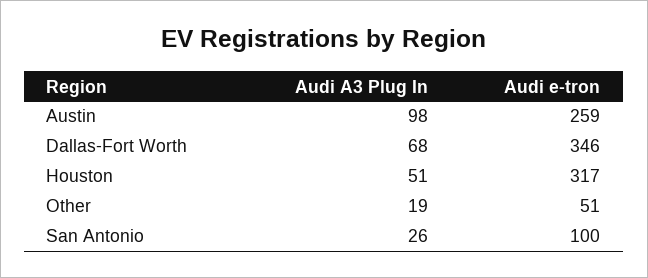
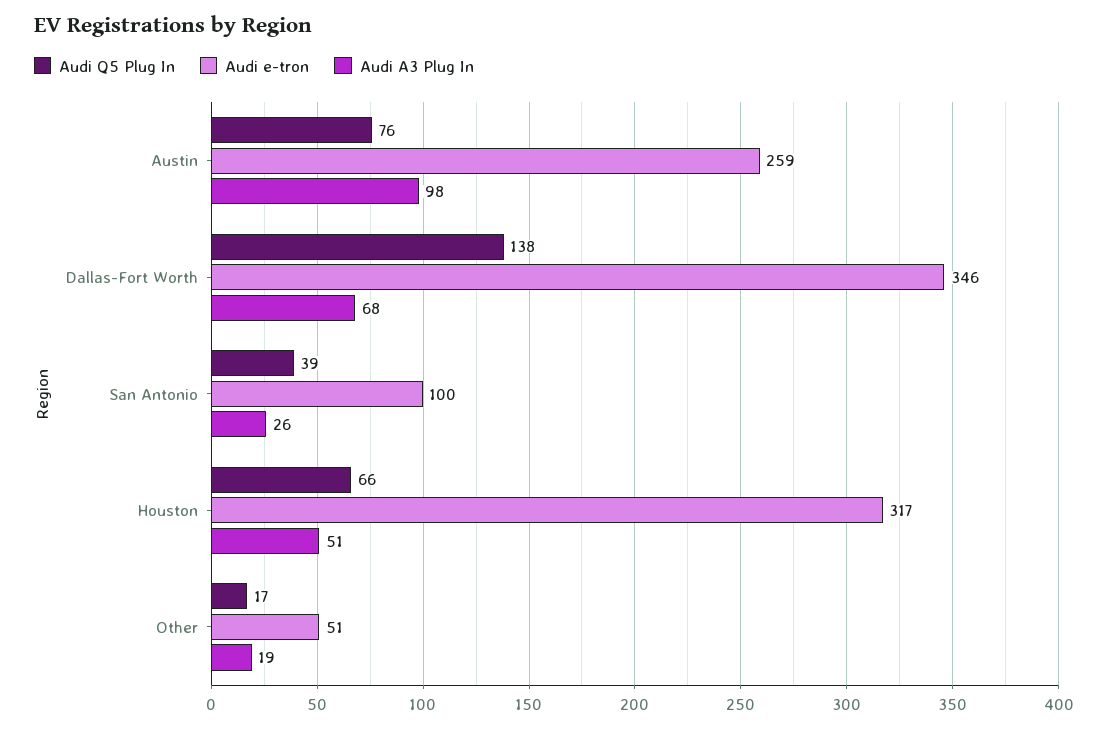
  {
    "Audi A3 Plug In": {
      "Austin": 98,
      "Dallas-Fort Worth": 68,
      "Houston": 51,
      "Other": 19,
      "San Antonio": 26
    },
    "Audi e-tron": {
      "Austin": 259,
      "Dallas-Fort Worth": 346,
      "Houston": 317,
      "Other": 51,
      "San Antonio": 100
-   }
+   },
+   "Audi Q5 Plug In": {
+     "Austin": 76,
+     "Dallas-Fort Worth": 138,
+     "San Antonio": 39,
+     "Houston": 66,
+     "Other": 17
+   }
  }

